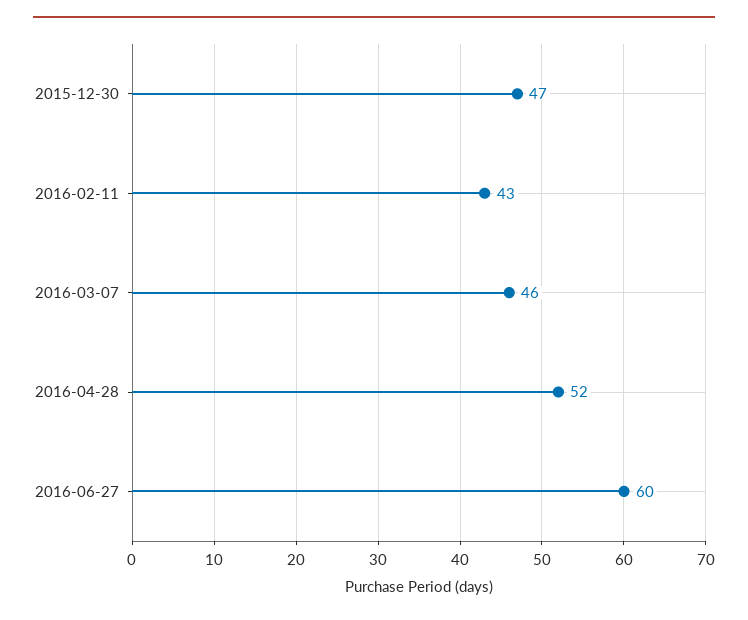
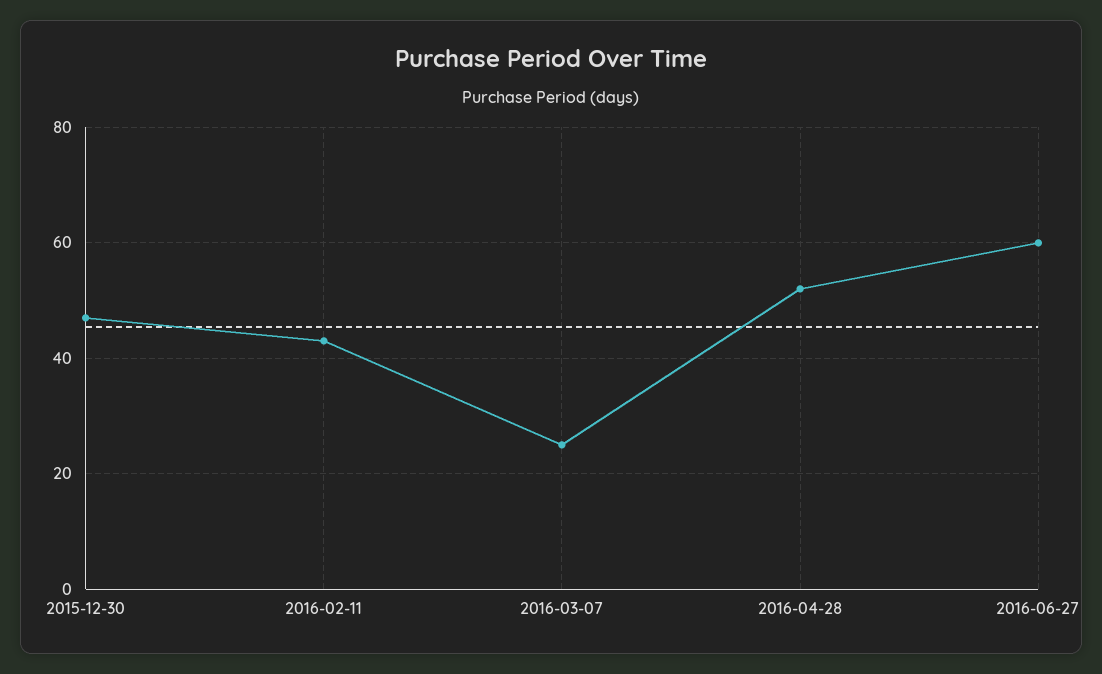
  {
    "2015-12-30": 47,
    "2016-02-11": 43,
-   "2016-03-07": 46,
+   "2016-03-07": 25,
    "2016-04-28": 52,
    "2016-06-27": 60
  }

